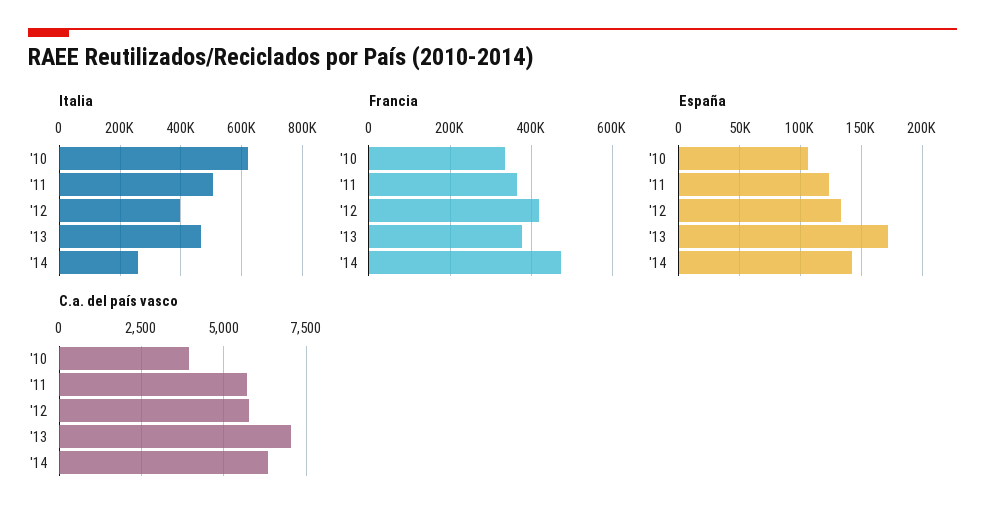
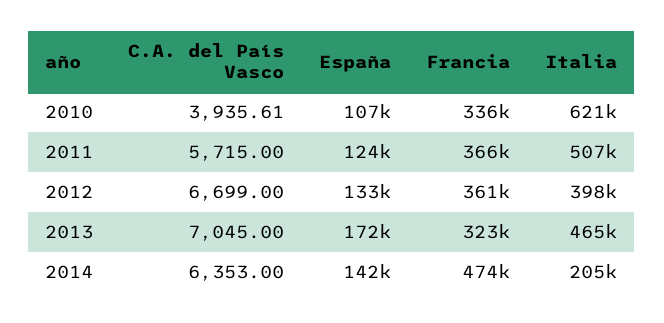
  {
    "Italia": {
      "'10": 621000,
      "'11": 507000,
      "'12": 398000,
      "'13": 465000,
-     "'14": 260000
+     "'14": 205000
    },
    "Francia": {
      "'10": 336000,
      "'11": 366000,
-     "'12": 420000,
+     "'12": 361000,
-     "'13": 380000,
+     "'13": 323000,
      "'14": 474000
    },
    "España": {
      "'10": 107000,
      "'11": 124000,
      "'12": 133000,
      "'13": 172000,
      "'14": 142000
    },
    "C.a. del país vasco": {
      "'10": 3935.61,
      "'11": 5715,
-     "'12": 5750,
+     "'12": 6699,
      "'13": 7045,
      "'14": 6353
    }
  }

